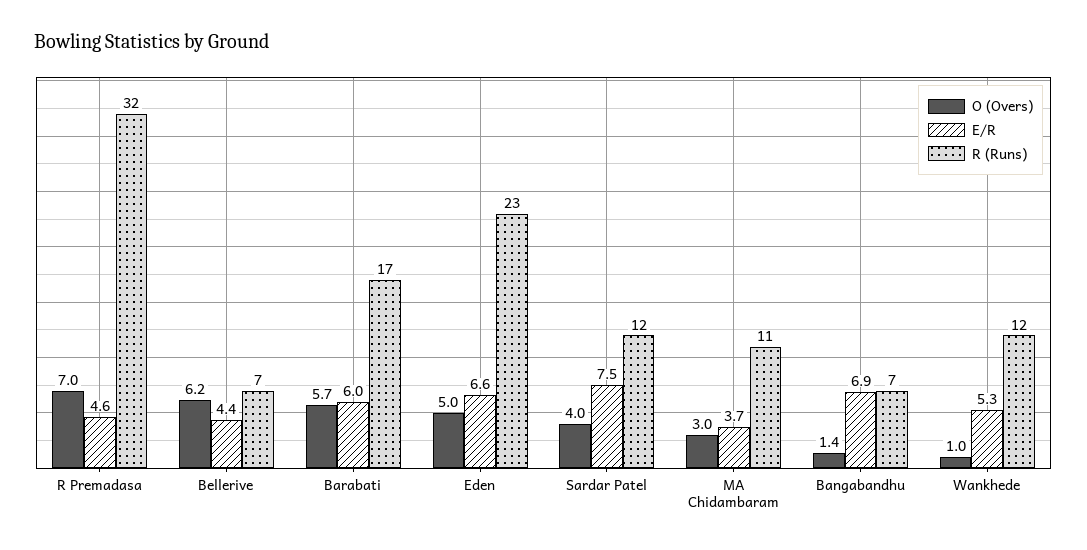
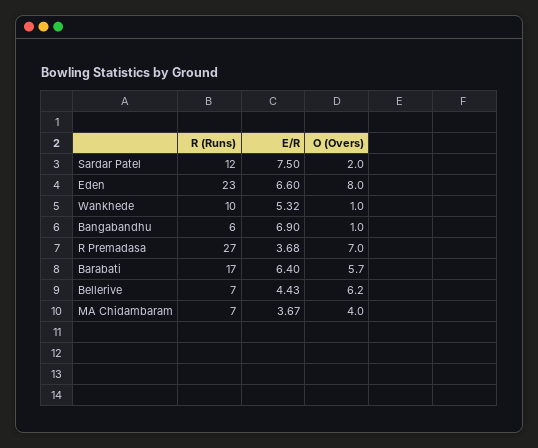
  {
    "O (Overs)": {
      "R Premadasa": 7,
      "Bellerive": 6.2,
      "Barabati": 5.7,
-     "Eden": 5,
+     "Eden": 8,
-     "Sardar Patel": 4,
+     "Sardar Patel": 2,
-     "MA Chidambaram": 3,
+     "MA Chidambaram": 4,
-     "Bangabandhu": 1.4,
+     "Bangabandhu": 1,
      "Wankhede": 1
    },
    "E/R": {
-     "R Premadasa": 4.6,
+     "R Premadasa": 3.68,
      "Bellerive": 4.43,
-     "Barabati": 6,
+     "Barabati": 6.4,
      "Eden": 6.6,
      "Sardar Patel": 7.5,
      "MA Chidambaram": 3.67,
      "Bangabandhu": 6.9,
      "Wankhede": 5.32
    },
    "R (Runs)": {
-     "R Premadasa": 32,
+     "R Premadasa": 27,
      "Bellerive": 7,
      "Barabati": 17,
      "Eden": 23,
      "Sardar Patel": 12,
-     "MA Chidambaram": 11,
+     "MA Chidambaram": 7,
-     "Bangabandhu": 7,
+     "Bangabandhu": 6,
-     "Wankhede": 12
+     "Wankhede": 10
    }
  }

